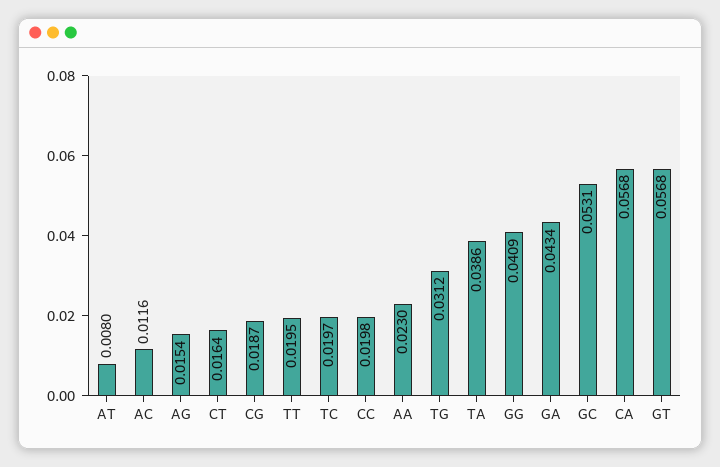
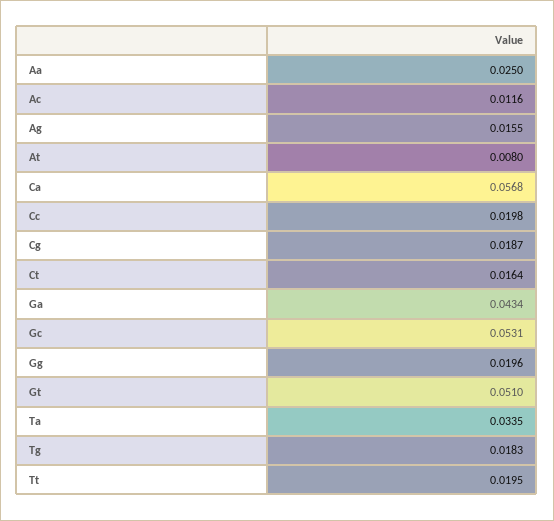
  {
    "AT": 0.008,
    "AC": 0.0116,
-   "AG": 0.0154,
+   "AG": 0.0155,
    "CT": 0.0164,
    "CG": 0.0187,
    "TT": 0.0195,
-   "TC": 0.0197,
    "CC": 0.0198,
-   "AA": 0.023,
+   "AA": 0.025,
-   "TG": 0.0312,
+   "TG": 0.0183,
-   "TA": 0.0386,
+   "TA": 0.0335,
-   "GG": 0.0409,
+   "GG": 0.0196,
    "GA": 0.0434,
    "GC": 0.0531,
    "CA": 0.0568,
-   "GT": 0.0568
+   "GT": 0.051
  }

